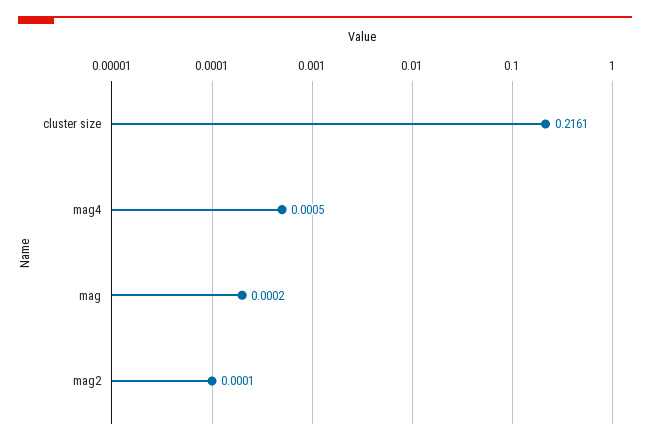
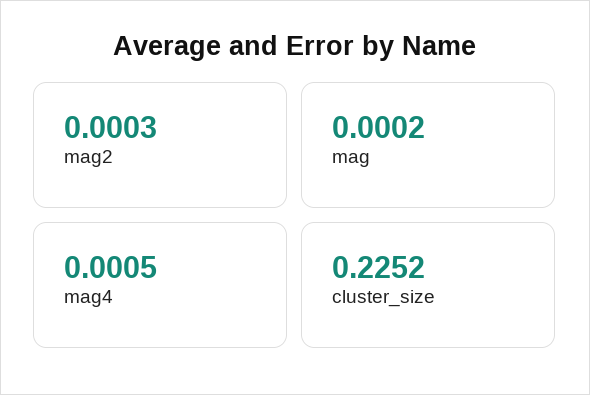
  {
-   "cluster size": 0.2161,
+   "cluster size": 0.2252,
    "mag4": 0.0005,
    "mag": 0.0002,
-   "mag2": 0.0001
+   "mag2": 0.0003
  }

